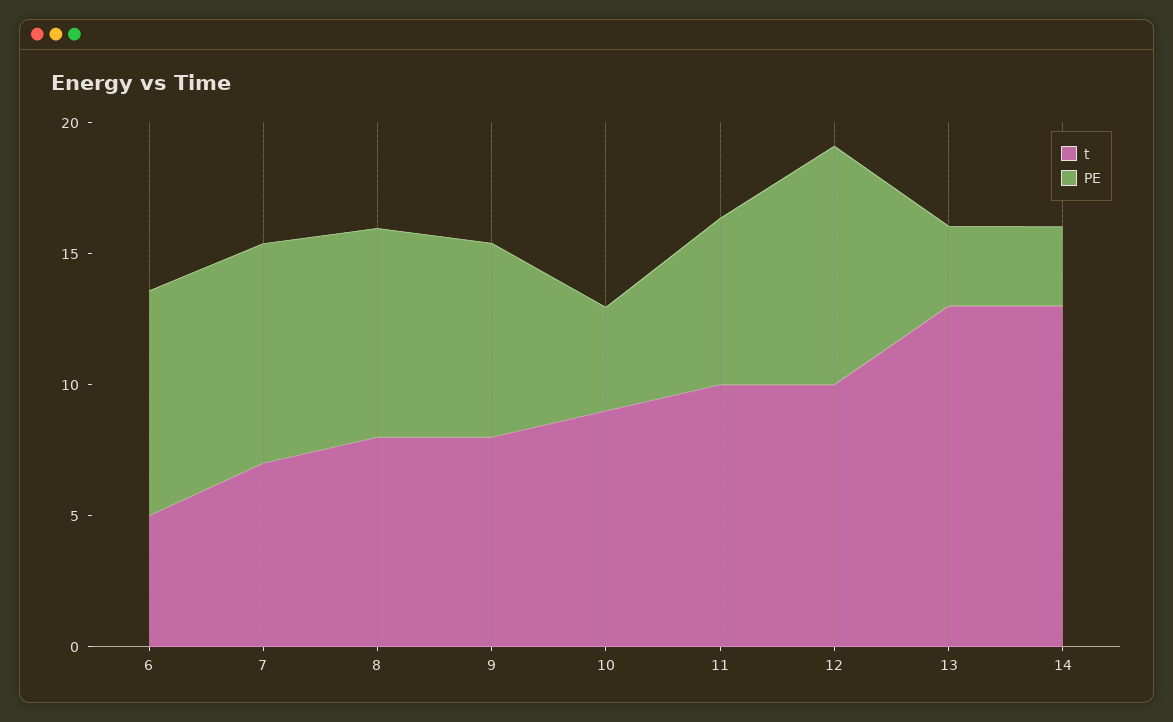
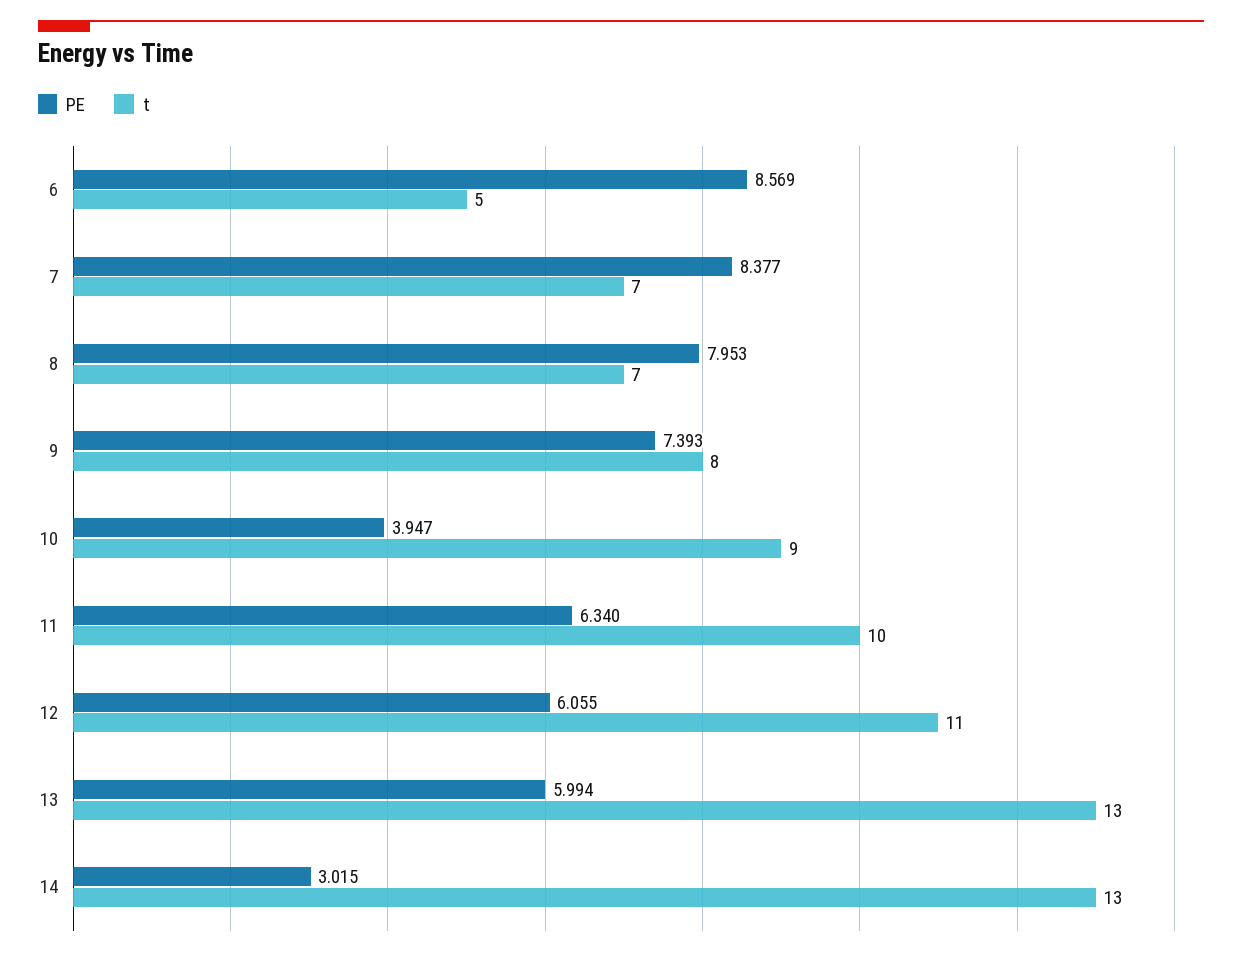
  {
    "t": {
      "6": 5,
      "7": 7,
-     "8": 8,
+     "8": 7,
      "9": 8,
      "10": 9,
      "11": 10,
-     "12": 10,
+     "12": 11,
      "13": 13,
      "14": 13
    },
    "PE": {
      "6": 8.569,
      "7": 8.377,
      "8": 7.953,
      "9": 7.393,
      "10": 3.947,
      "11": 6.34,
-     "12": 9,
+     "12": 6.055,
-     "13": 3,
+     "13": 5.994,
      "14": 3.015
    }
  }

